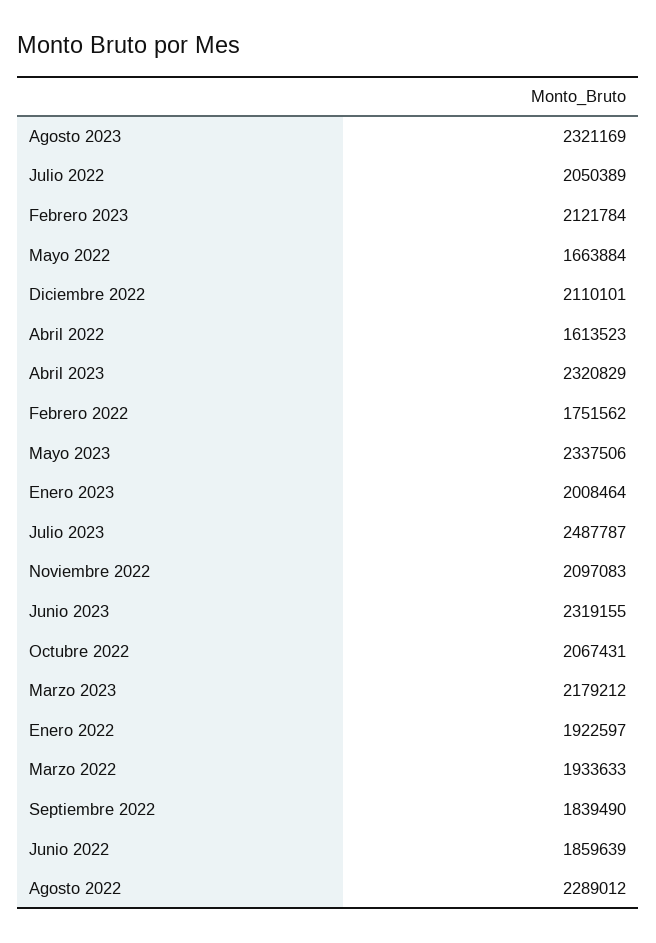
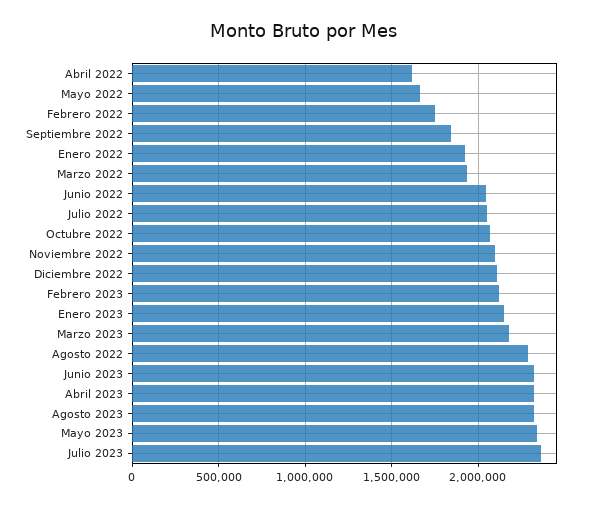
  {
    "Agosto 2023": 2321169,
    "Julio 2022": 2050389,
    "Febrero 2023": 2121784,
    "Mayo 2022": 1663884,
    "Diciembre 2022": 2110101,
    "Abril 2022": 1613523,
    "Abril 2023": 2320829,
    "Febrero 2022": 1751562,
    "Mayo 2023": 2337506,
-   "Enero 2023": 2008464,
+   "Enero 2023": 2150000,
-   "Julio 2023": 2487787,
+   "Julio 2023": 2350000,
    "Noviembre 2022": 2097083,
    "Junio 2023": 2319155,
    "Octubre 2022": 2067431,
    "Marzo 2023": 2179212,
    "Enero 2022": 1922597,
    "Marzo 2022": 1933633,
    "Septiembre 2022": 1839490,
-   "Junio 2022": 1859639,
+   "Junio 2022": 2050000,
    "Agosto 2022": 2289012
  }

